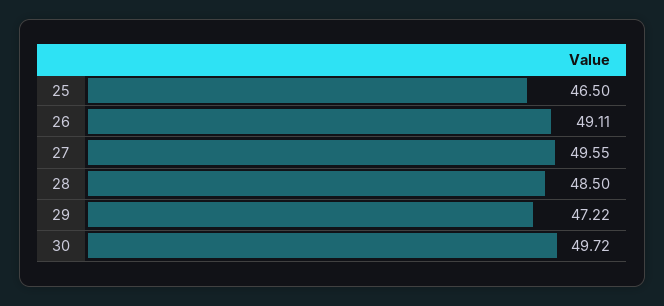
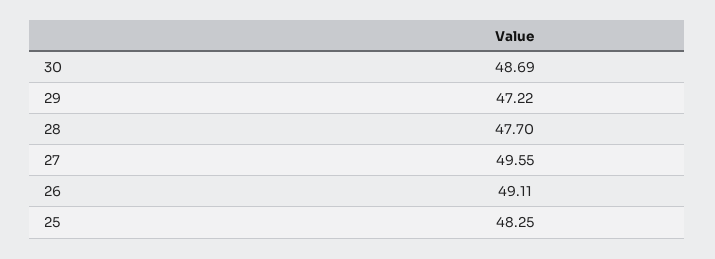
  {
-   "25": 46.5,
+   "25": 48.25,
    "26": 49.11,
    "27": 49.55,
-   "28": 48.5,
+   "28": 47.7,
    "29": 47.22,
-   "30": 49.72
+   "30": 48.69
  }

